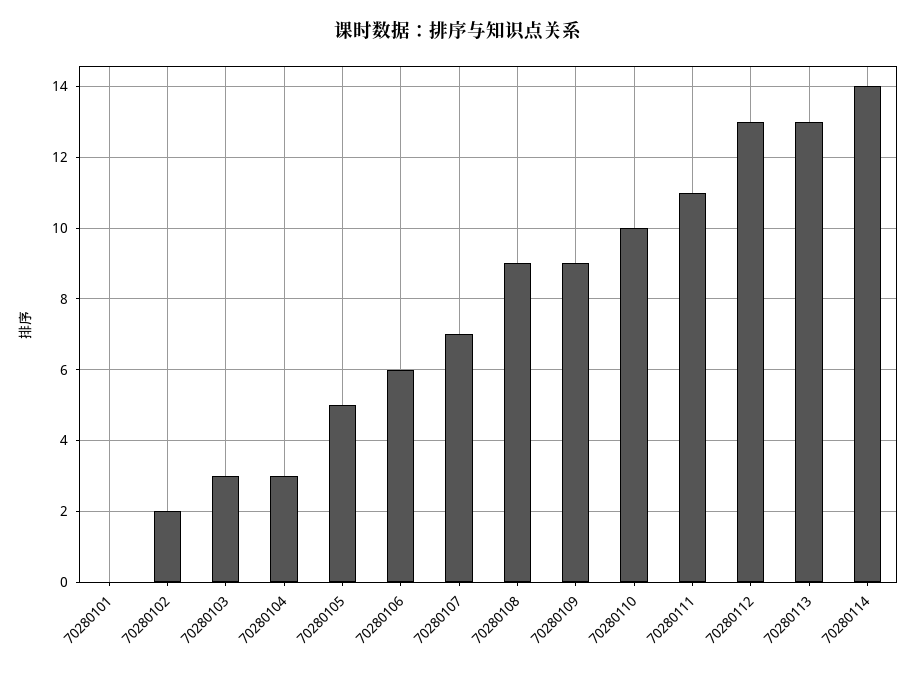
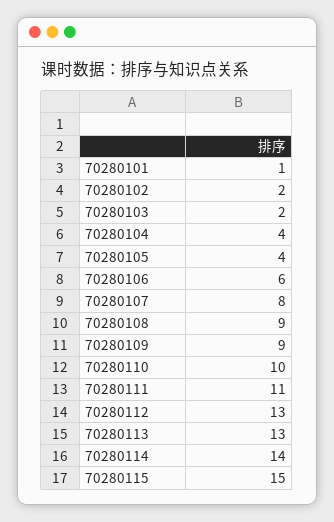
  {
-   "70280101": 0,
+   "70280101": 1,
    "70280102": 2,
-   "70280103": 3,
+   "70280103": 2,
-   "70280104": 3,
+   "70280104": 4,
-   "70280105": 5,
+   "70280105": 4,
    "70280106": 6,
-   "70280107": 7,
+   "70280107": 8,
    "70280108": 9,
    "70280109": 9,
    "70280110": 10,
    "70280111": 11,
    "70280112": 13,
    "70280113": 13,
-   "70280114": 14
+   "70280114": 14,
+   "70280115": 15
  }

